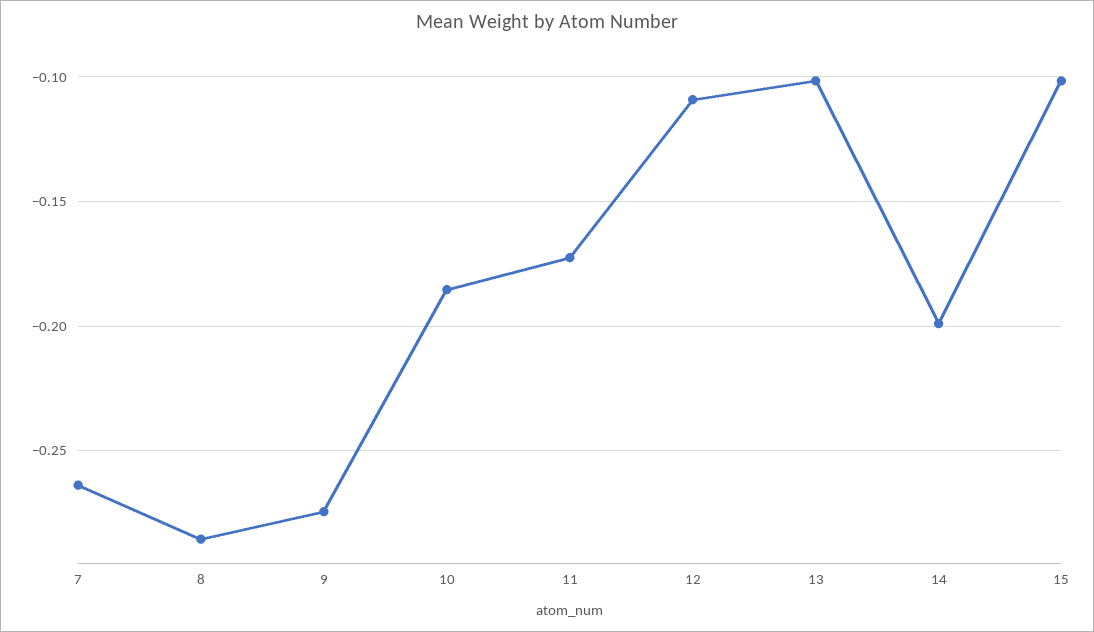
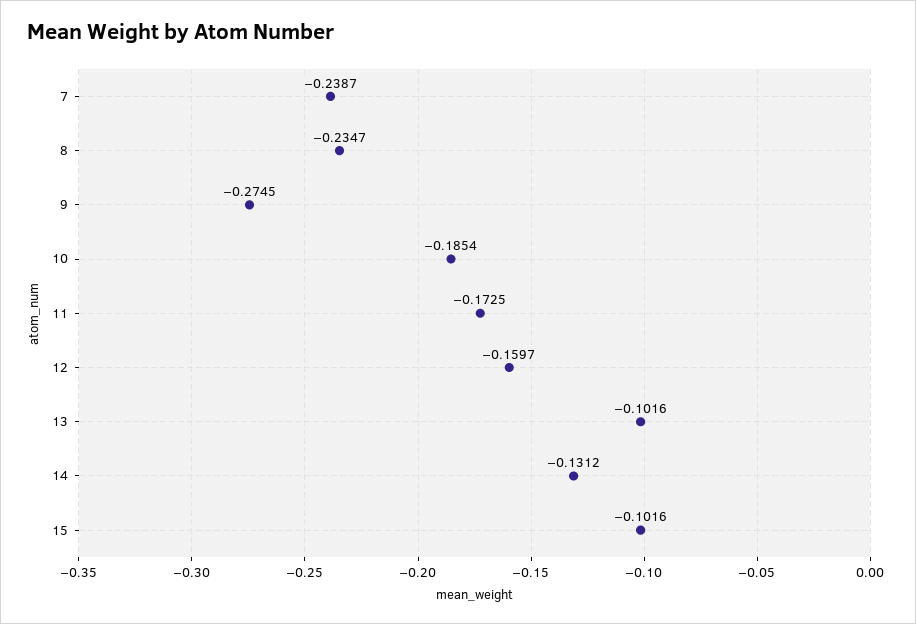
  {
-   "7": -0.265,
+   "7": -0.2387,
-   "8": -0.285,
+   "8": -0.2347,
    "9": -0.2745,
    "10": -0.1854,
    "11": -0.1725,
-   "12": -0.11,
+   "12": -0.1597,
    "13": -0.1016,
-   "14": -0.2,
+   "14": -0.1312,
    "15": -0.1016
  }

